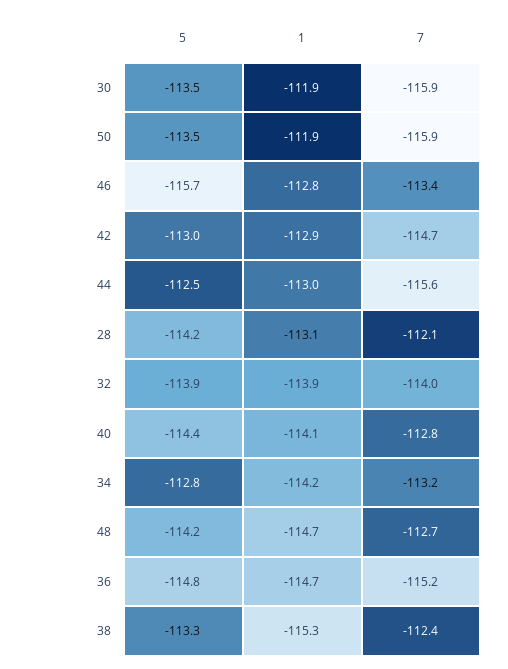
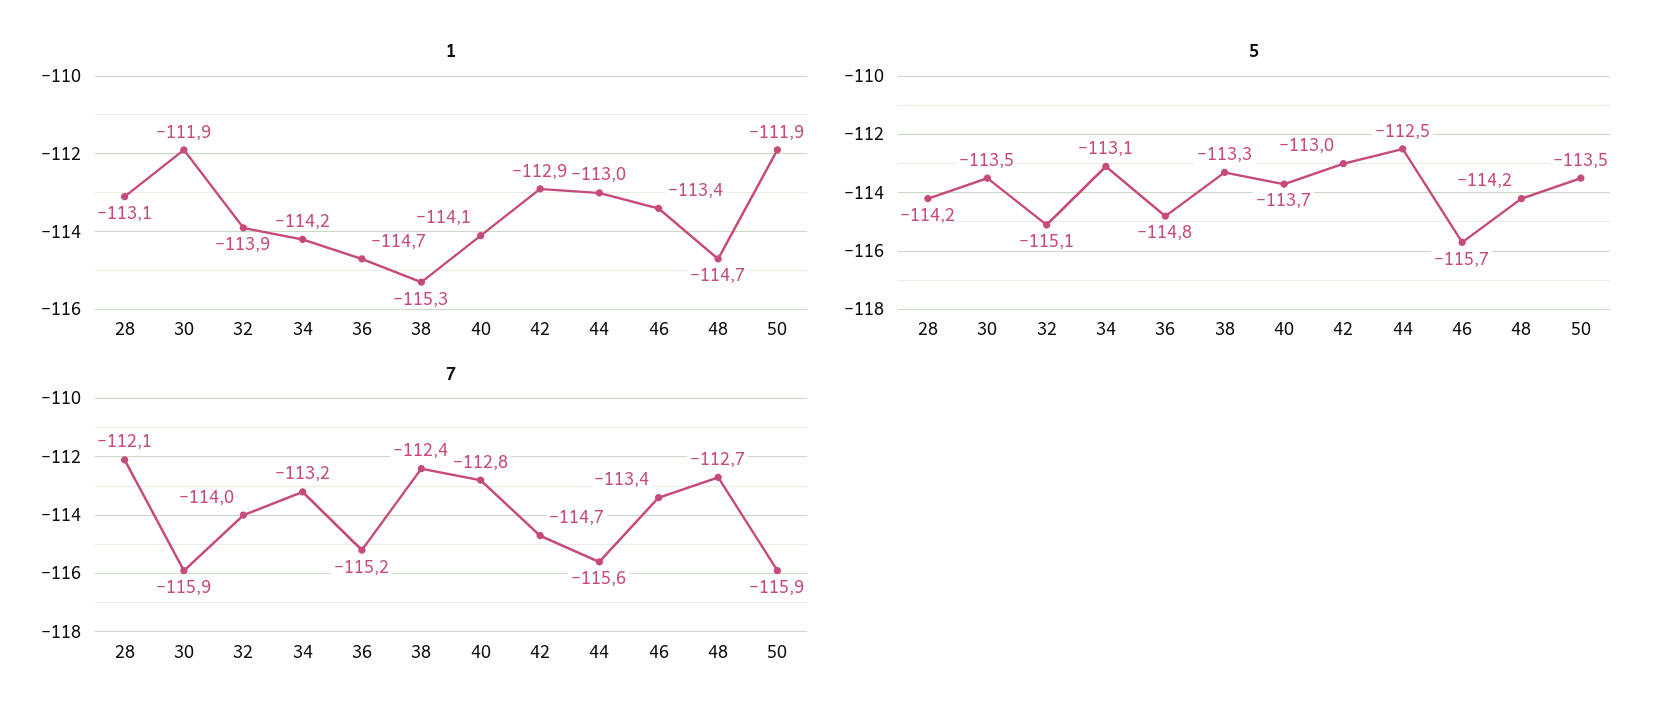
  {
    "5": {
      "30": -113.5,
      "50": -113.5,
      "46": -115.7,
      "42": -113,
      "44": -112.5,
      "28": -114.2,
-     "32": -113.9,
+     "32": -115.1,
-     "40": -114.4,
+     "40": -113.7,
-     "34": -112.8,
+     "34": -113.1,
      "48": -114.2,
      "36": -114.8,
      "38": -113.3
    },
    "1": {
      "30": -111.9,
      "50": -111.9,
-     "46": -112.8,
+     "46": -113.4,
      "42": -112.9,
      "44": -113,
      "28": -113.1,
      "32": -113.9,
      "40": -114.1,
      "34": -114.2,
      "48": -114.7,
      "36": -114.7,
      "38": -115.3
    },
    "7": {
      "30": -115.9,
      "50": -115.9,
      "46": -113.4,
      "42": -114.7,
      "44": -115.6,
      "28": -112.1,
      "32": -114,
      "40": -112.8,
      "34": -113.2,
      "48": -112.7,
      "36": -115.2,
      "38": -112.4
    }
  }

